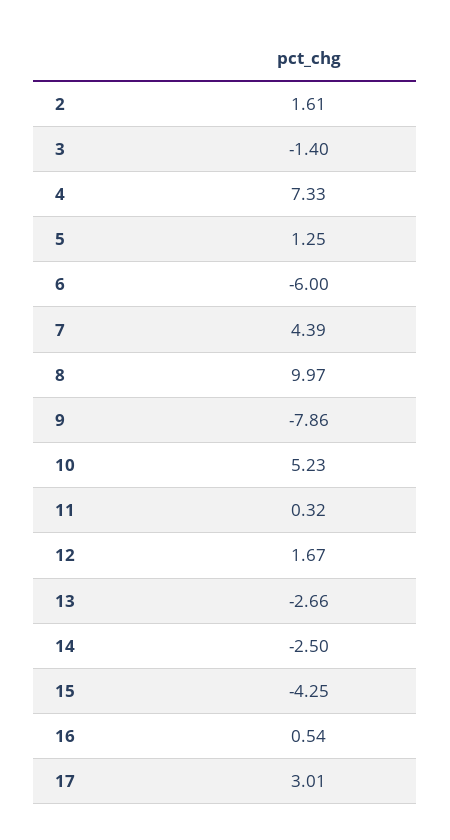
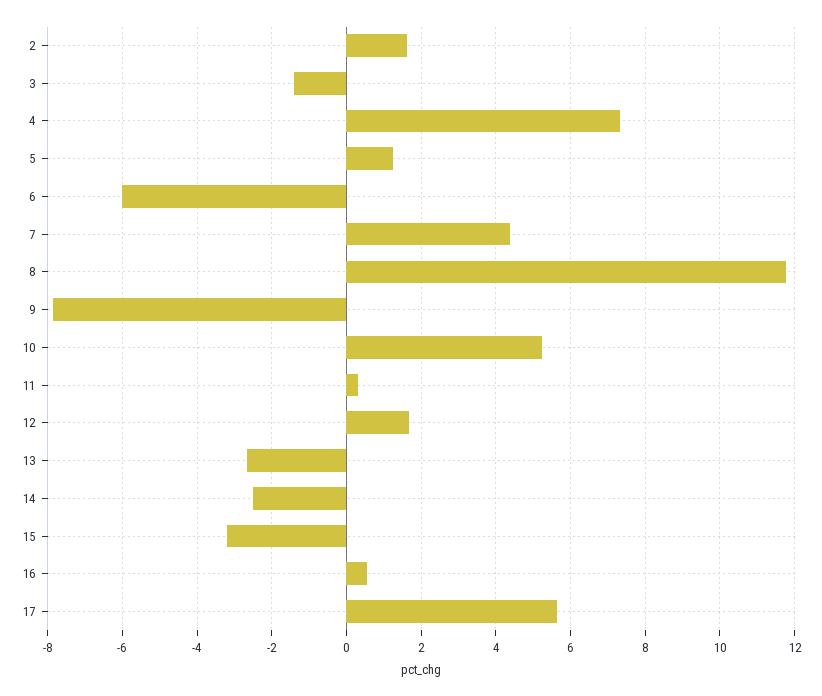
  {
    "2": 1.61,
    "3": -1.4,
    "4": 7.33,
    "5": 1.25,
    "6": -6,
    "7": 4.39,
-   "8": 9.97,
+   "8": 11.8,
    "9": -7.86,
    "10": 5.23,
    "11": 0.32,
    "12": 1.67,
    "13": -2.66,
    "14": -2.5,
-   "15": -4.25,
+   "15": -3.2,
    "16": 0.54,
-   "17": 3.01
+   "17": 5.6
  }

